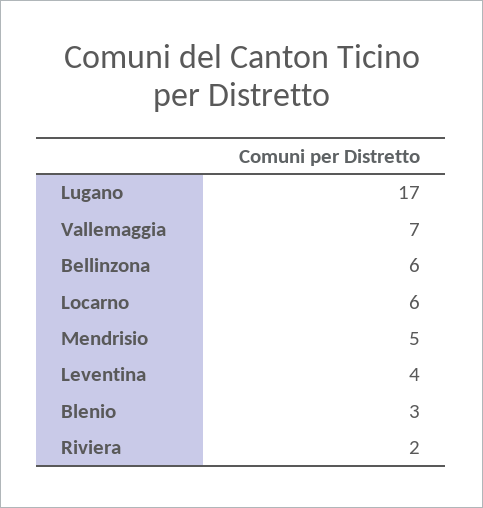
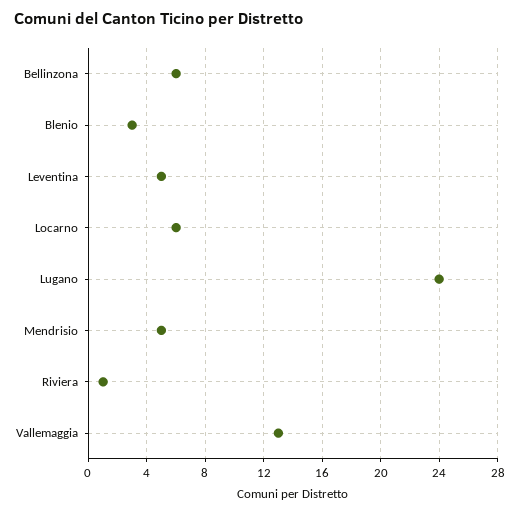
  {
-   "Lugano": 17,
+   "Lugano": 24,
-   "Vallemaggia": 7,
+   "Vallemaggia": 13,
    "Bellinzona": 6,
    "Locarno": 6,
    "Mendrisio": 5,
-   "Leventina": 4,
+   "Leventina": 5,
    "Blenio": 3,
-   "Riviera": 2
+   "Riviera": 1
  }

